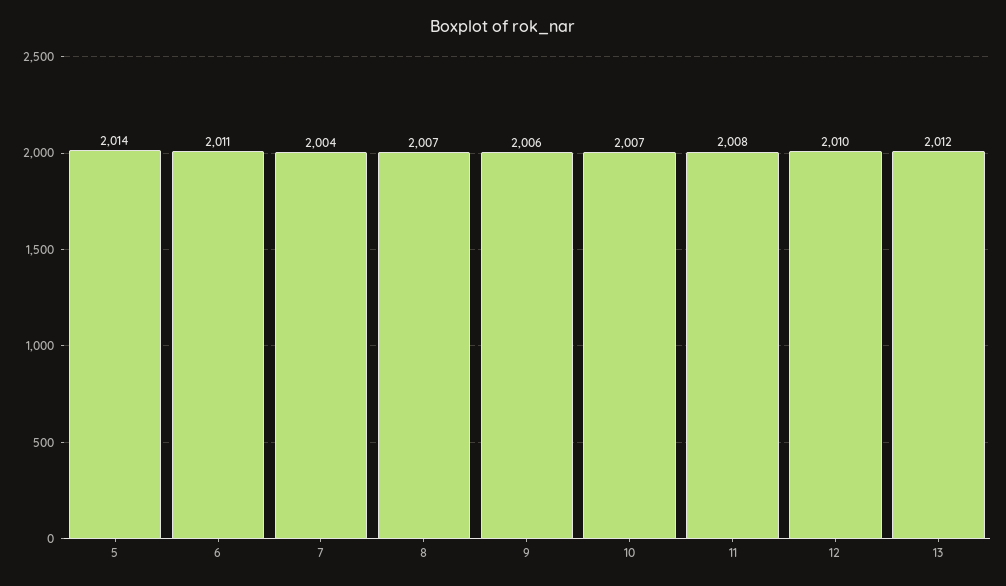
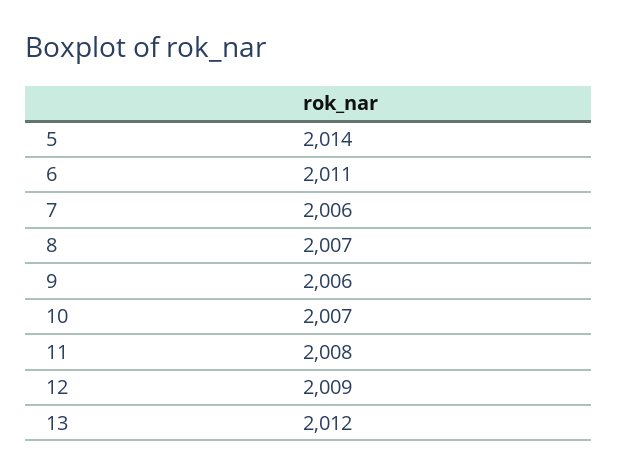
  {
    "5": 2014,
    "6": 2011,
-   "7": 2004,
+   "7": 2006,
    "8": 2007,
    "9": 2006,
    "10": 2007,
    "11": 2008,
-   "12": 2010,
+   "12": 2009,
    "13": 2012
  }

